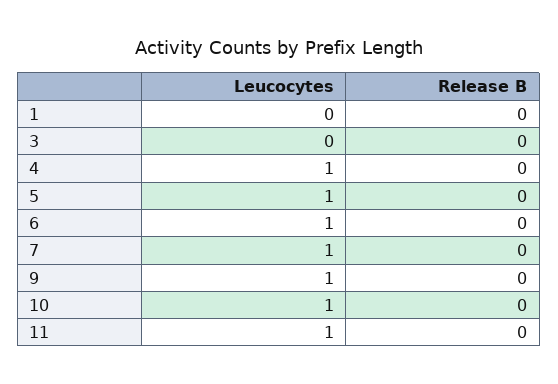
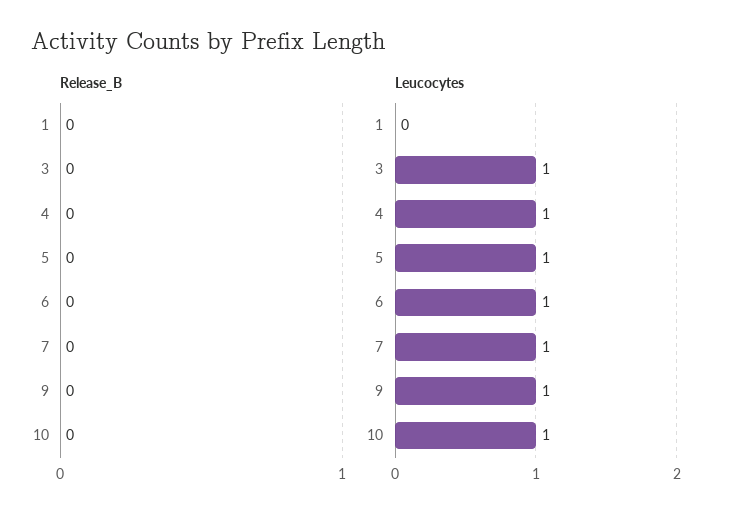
  {
    "Leucocytes": {
      "1": 0,
-     "3": 0,
+     "3": 1,
      "4": 1,
      "5": 1,
      "6": 1,
      "7": 1,
      "9": 1,
-     "10": 1,
+     "10": 1
-     "11": 1
    },
    "Release B": {
      "1": 0,
      "3": 0,
      "4": 0,
      "5": 0,
      "6": 0,
      "7": 0,
      "9": 0,
-     "10": 0,
+     "10": 0
-     "11": 0
    }
  }

